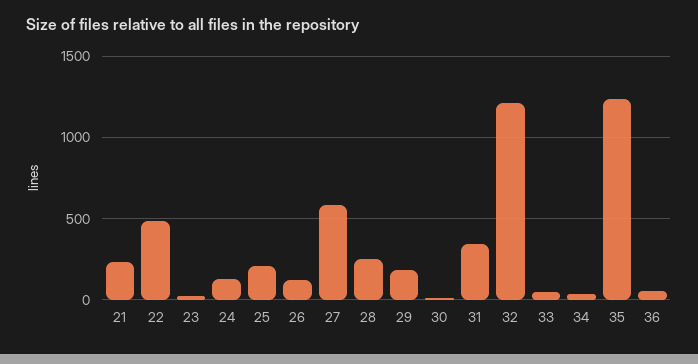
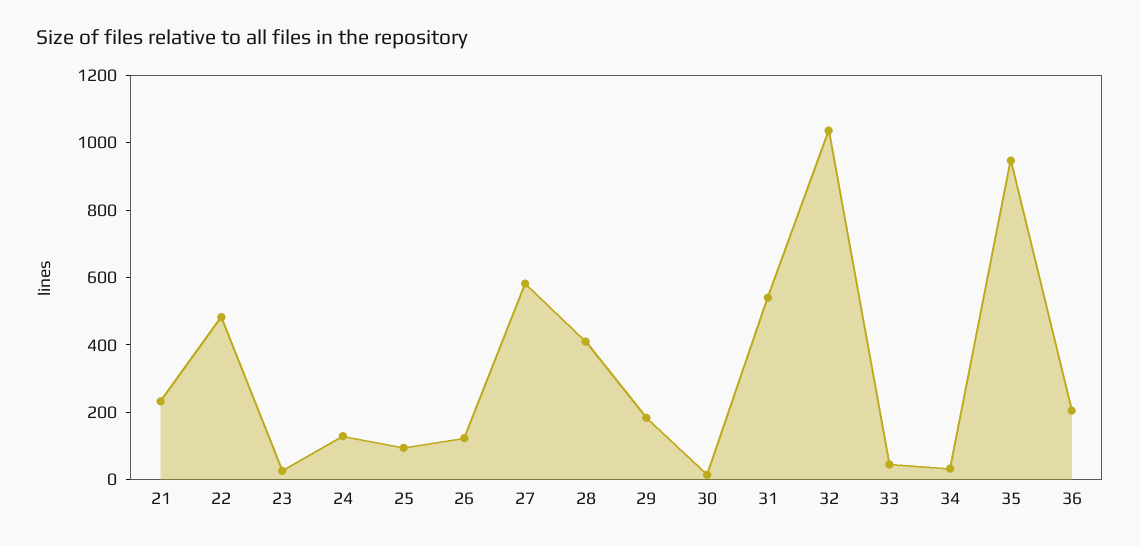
  {
    "21": 250,
    "22": 500,
    "23": 50,
    "24": 150,
-   "25": 200,
+   "25": 100,
    "26": 100,
    "27": 600,
-   "28": 250,
+   "28": 400,
    "29": 200,
    "30": 0,
-   "31": 350,
+   "31": 550,
-   "32": 1200,
+   "32": 1050,
    "33": 50,
    "34": 50,
-   "35": 1250,
+   "35": 950,
-   "36": 50
+   "36": 200
  }

